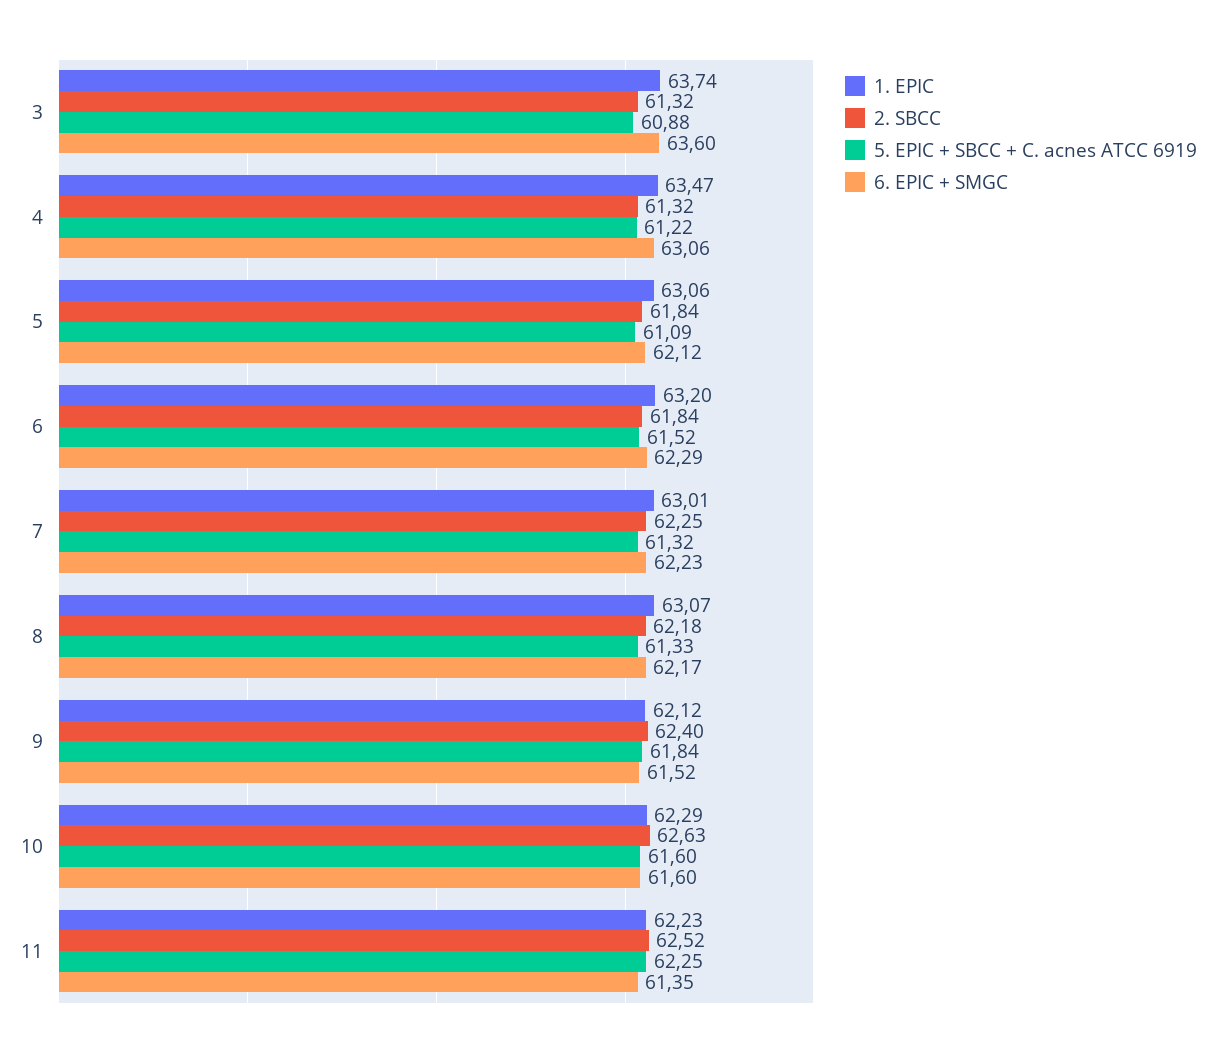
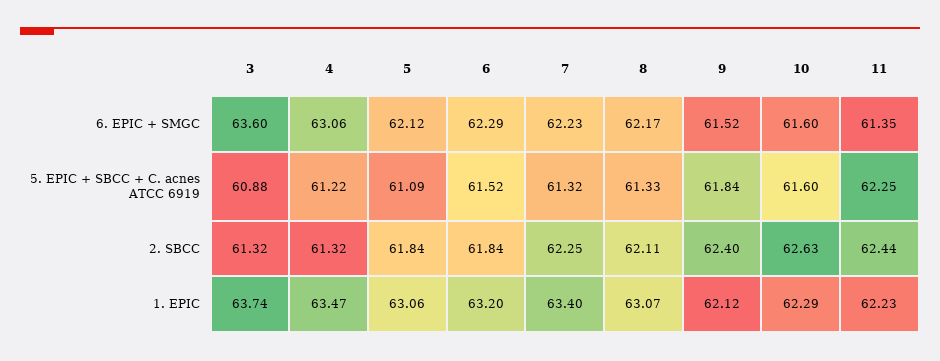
  {
    "1. EPIC": {
      "3": 63.74,
      "4": 63.47,
      "5": 63.06,
      "6": 63.2,
-     "7": 63.01,
+     "7": 63.4,
      "8": 63.07,
      "9": 62.12,
      "10": 62.29,
      "11": 62.23
    },
    "2. SBCC": {
      "3": 61.32,
      "4": 61.32,
      "5": 61.84,
      "6": 61.84,
      "7": 62.25,
-     "8": 62.18,
+     "8": 62.11,
      "9": 62.4,
      "10": 62.63,
-     "11": 62.52
+     "11": 62.44
    },
    "5. EPIC + SBCC + C. acnes ATCC 6919": {
      "3": 60.88,
      "4": 61.22,
      "5": 61.09,
      "6": 61.52,
      "7": 61.32,
      "8": 61.33,
      "9": 61.84,
      "10": 61.6,
      "11": 62.25
    },
    "6. EPIC + SMGC": {
      "3": 63.6,
      "4": 63.06,
      "5": 62.12,
      "6": 62.29,
      "7": 62.23,
      "8": 62.17,
      "9": 61.52,
      "10": 61.6,
      "11": 61.35
    }
  }

